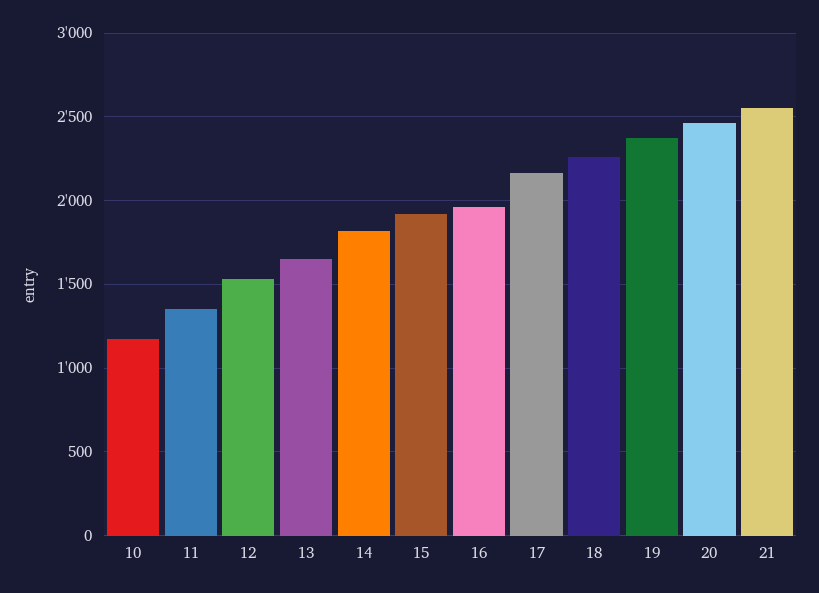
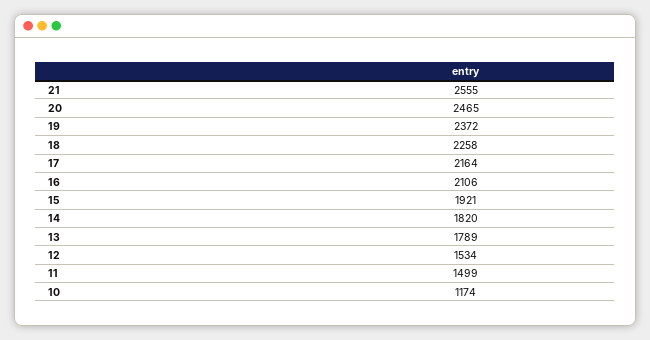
  {
    "10": 1174,
-   "11": 1350,
+   "11": 1499,
    "12": 1534,
-   "13": 1650,
+   "13": 1789,
    "14": 1820,
    "15": 1921,
-   "16": 1950,
+   "16": 2106,
    "17": 2164,
    "18": 2258,
    "19": 2372,
    "20": 2465,
    "21": 2555
  }

